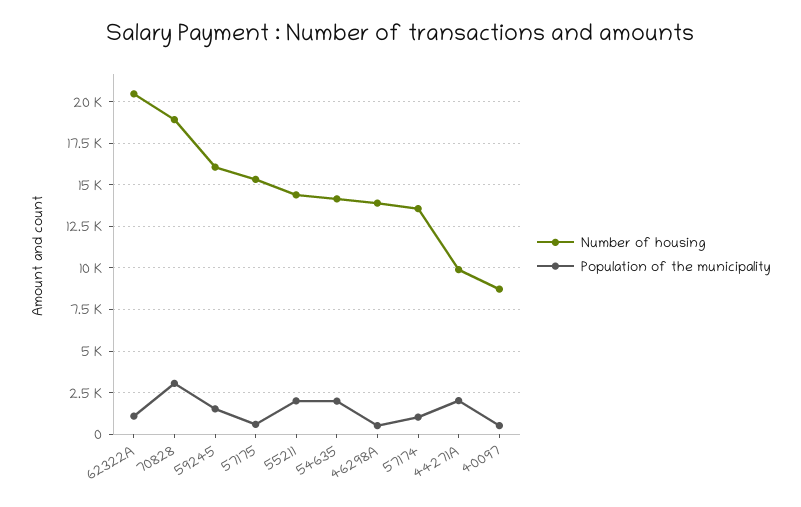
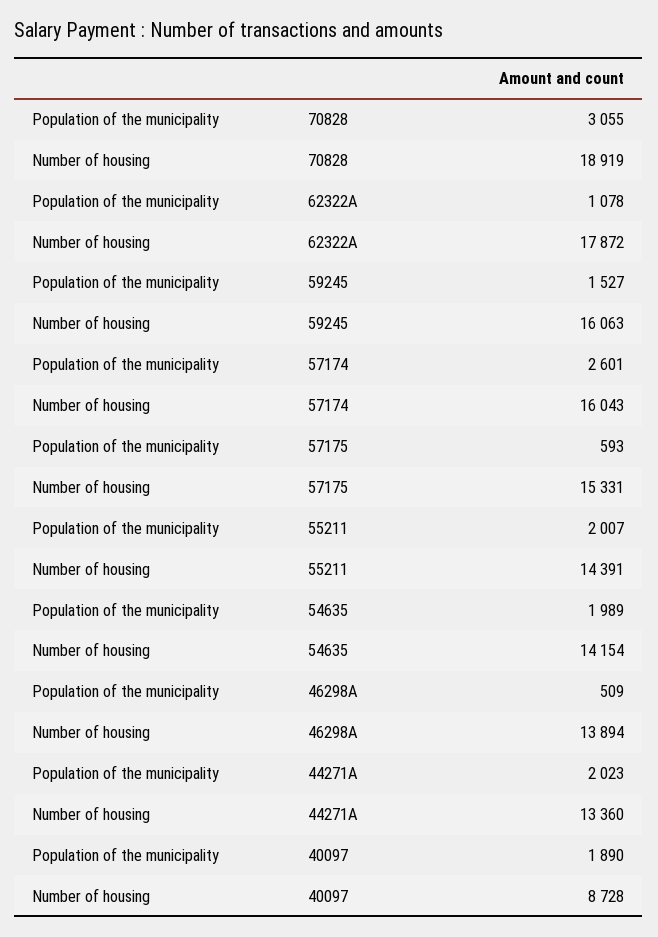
  {
    "Number of housing": {
-     "62322A": 20500,
+     "62322A": 17872,
      "70828": 18919,
      "59245": 16063,
      "57175": 15331,
      "55211": 14391,
      "54635": 14154,
      "46298A": 13894,
-     "57174": 13500,
+     "57174": 16043,
-     "44271A": 10000,
+     "44271A": 13360,
      "40097": 8728
    },
    "Population of the municipality": {
      "62322A": 1078,
      "70828": 3055,
      "59245": 1527,
      "57175": 593,
      "55211": 2007,
      "54635": 1989,
      "46298A": 509,
-     "57174": 1000,
+     "57174": 2601,
      "44271A": 2023,
-     "40097": 500
+     "40097": 1890
    }
  }

